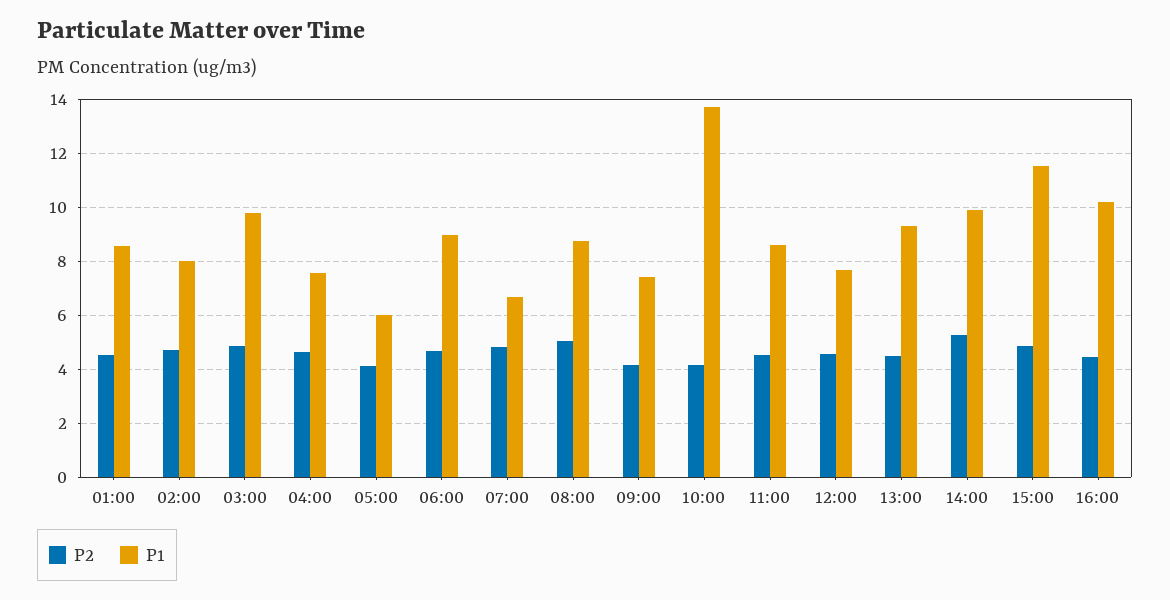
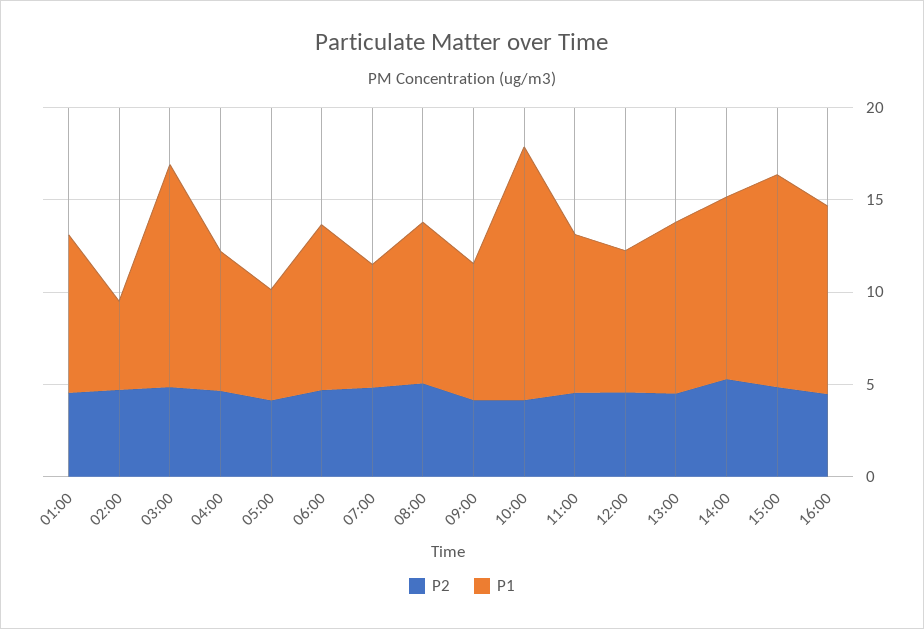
  {
    "P2": {
      "01:00": 4.5,
      "02:00": 4.75,
      "03:00": 4.75,
      "04:00": 4.75,
      "05:00": 4.25,
      "06:00": 4.75,
      "07:00": 4.75,
      "08:00": 5,
      "09:00": 4.25,
      "10:00": 4.25,
      "11:00": 4.5,
      "12:00": 4.5,
      "13:00": 4.5,
      "14:00": 5.25,
      "15:00": 4.75,
      "16:00": 4.5
    },
    "P1": {
      "01:00": 8.5,
-     "02:00": 8,
+     "02:00": 5,
-     "03:00": 9.75,
+     "03:00": 12,
      "04:00": 7.5,
      "05:00": 6,
      "06:00": 9,
      "07:00": 6.75,
      "08:00": 8.75,
      "09:00": 7.5,
      "10:00": 13.75,
      "11:00": 8.5,
      "12:00": 7.75,
      "13:00": 9.25,
      "14:00": 10,
      "15:00": 11.5,
      "16:00": 10.25
    }
  }

